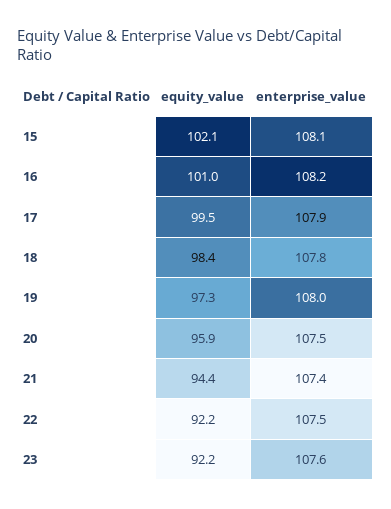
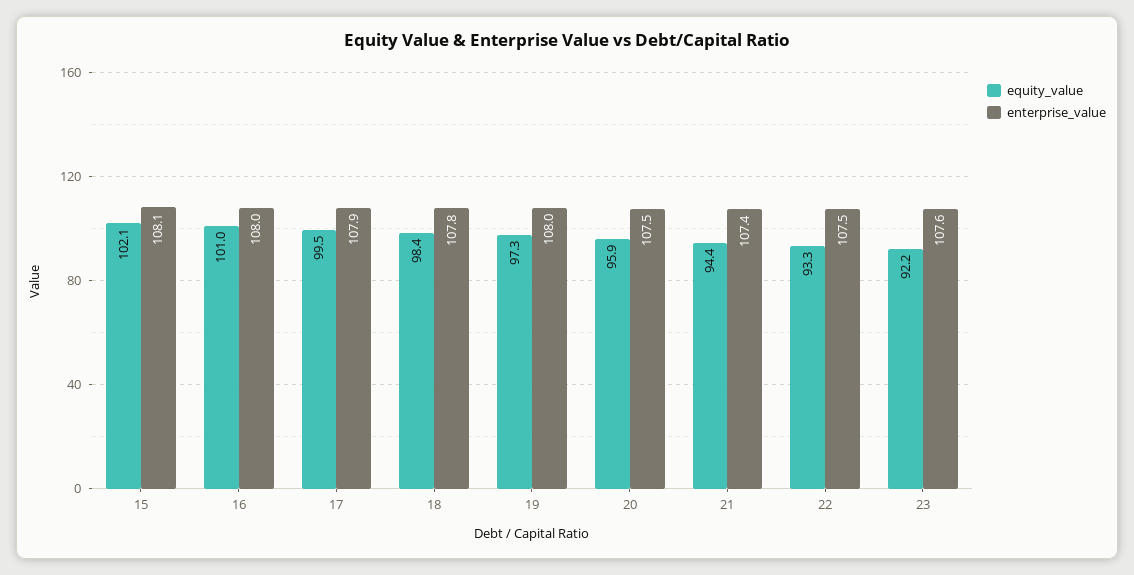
  {
    "equity_value": {
      "15": 102.1,
      "16": 101,
      "17": 99.5,
      "18": 98.4,
      "19": 97.3,
      "20": 95.9,
      "21": 94.4,
-     "22": 92.2,
+     "22": 93.3,
      "23": 92.2
    },
    "enterprise_value": {
      "15": 108.1,
-     "16": 108.2,
+     "16": 108,
      "17": 107.9,
      "18": 107.8,
      "19": 108,
      "20": 107.5,
      "21": 107.4,
      "22": 107.5,
      "23": 107.6
    }
  }

